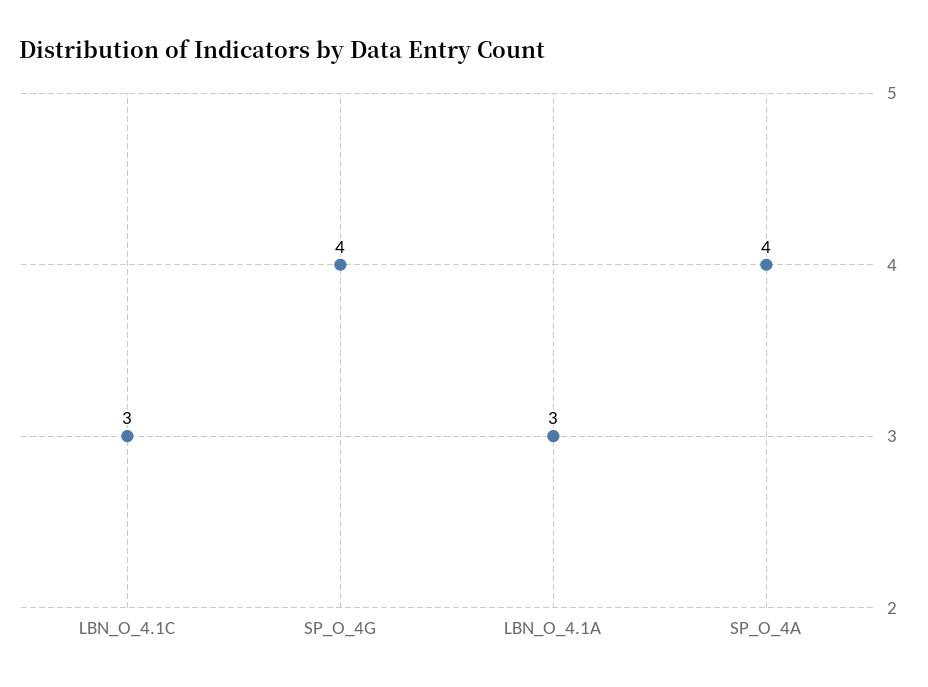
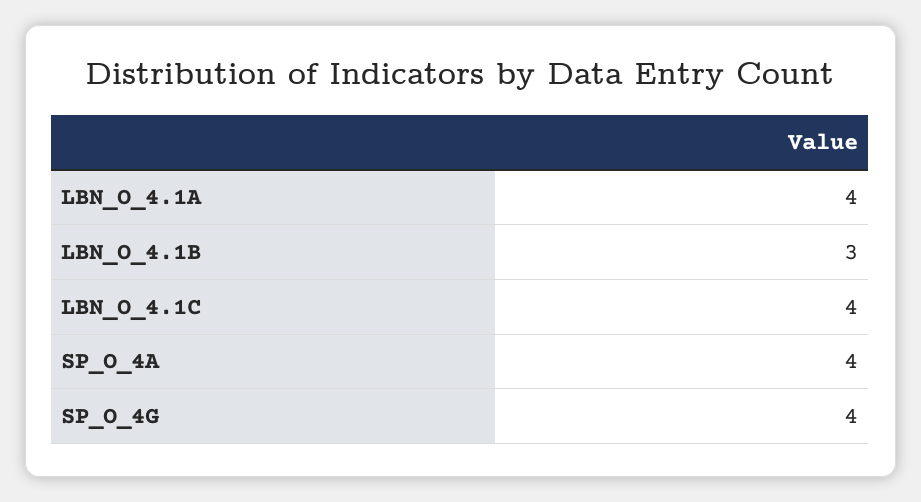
  {
-   "LBN_O_4.1C": 3,
+   "LBN_O_4.1C": 4,
    "SP_O_4G": 4,
-   "LBN_O_4.1A": 3,
+   "LBN_O_4.1A": 4,
-   "SP_O_4A": 4
+   "SP_O_4A": 4,
+   "LBN_O_4.1B": 3
  }

